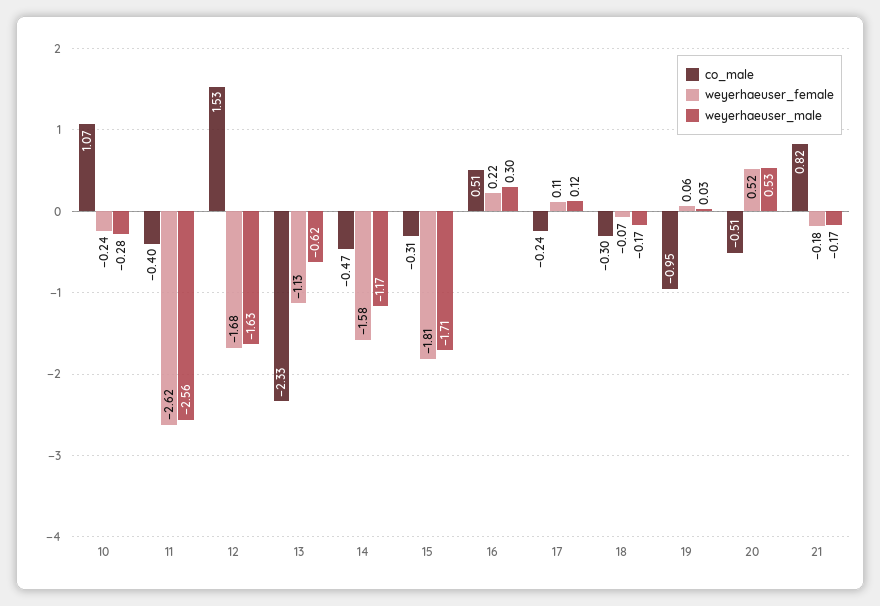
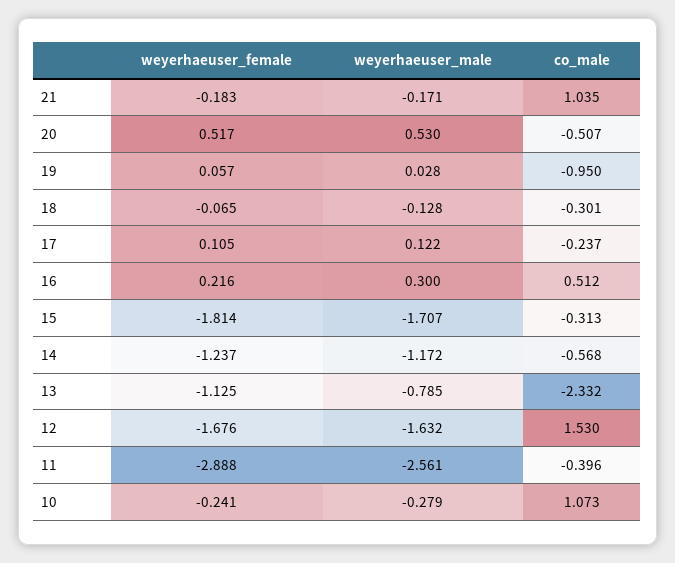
  {
    "co_male": {
      "10": 1.073,
      "11": -0.396,
      "12": 1.53,
      "13": -2.332,
-     "14": -0.47,
+     "14": -0.568,
      "15": -0.313,
      "16": 0.512,
      "17": -0.237,
      "18": -0.301,
      "19": -0.95,
      "20": -0.507,
-     "21": 0.82
+     "21": 1.035
    },
    "weyerhaeuser_female": {
      "10": -0.241,
-     "11": -2.62,
+     "11": -2.888,
      "12": -1.676,
      "13": -1.125,
-     "14": -1.58,
+     "14": -1.237,
      "15": -1.814,
      "16": 0.216,
      "17": 0.105,
      "18": -0.065,
      "19": 0.057,
      "20": 0.517,
      "21": -0.183
    },
    "weyerhaeuser_male": {
      "10": -0.279,
      "11": -2.561,
      "12": -1.632,
-     "13": -0.62,
+     "13": -0.785,
      "14": -1.172,
      "15": -1.707,
      "16": 0.3,
      "17": 0.122,
-     "18": -0.17,
+     "18": -0.128,
      "19": 0.028,
      "20": 0.53,
      "21": -0.171
    }
  }

